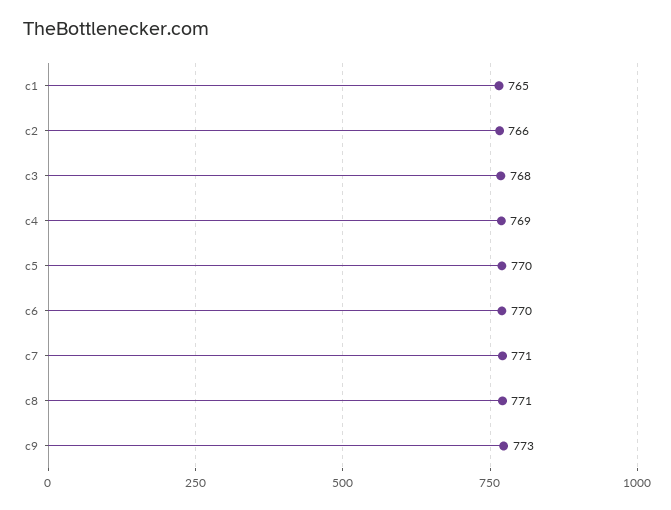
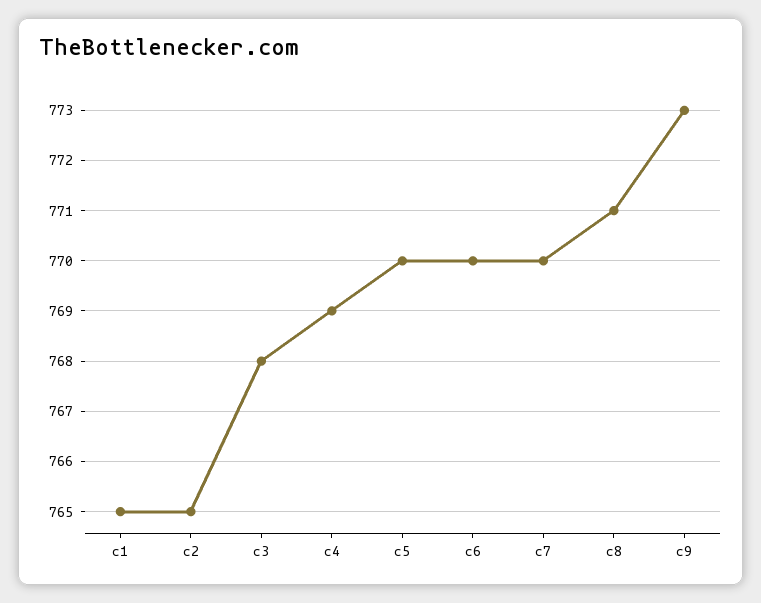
  {
    "c1": 765,
-   "c2": 766,
+   "c2": 765,
    "c3": 768,
    "c4": 769,
    "c5": 770,
    "c6": 770,
-   "c7": 771,
+   "c7": 770,
    "c8": 771,
    "c9": 773
  }

